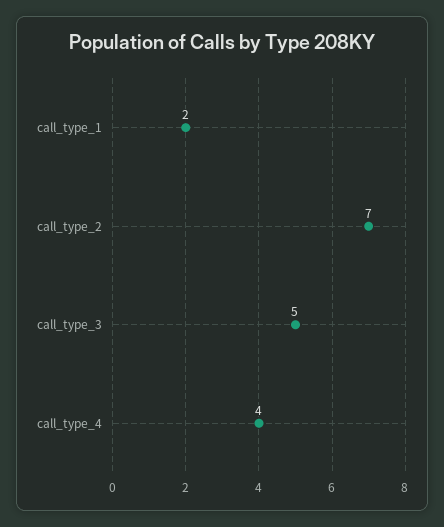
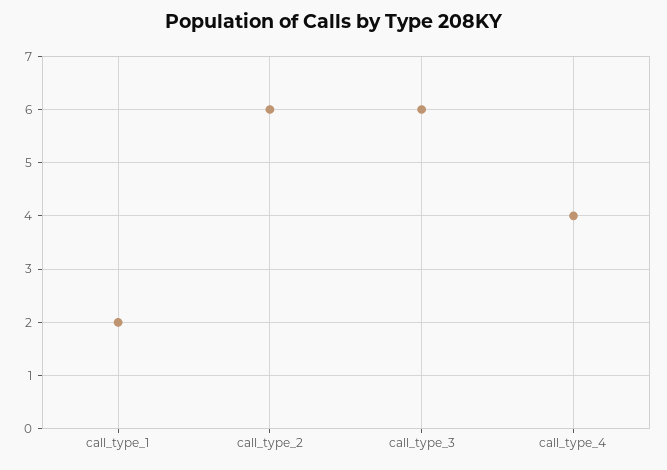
  {
    "call_type_1": 2,
-   "call_type_2": 7,
+   "call_type_2": 6,
-   "call_type_3": 5,
+   "call_type_3": 6,
    "call_type_4": 4
  }

